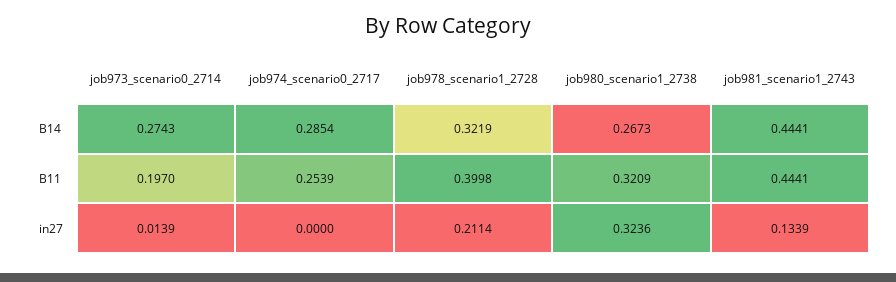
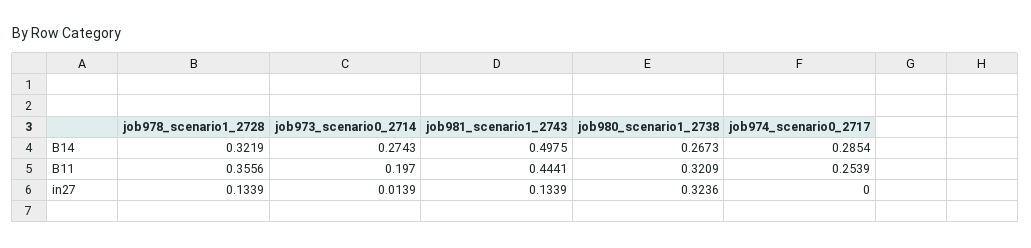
  {
    "job973_scenario0_2714": {
      "B14": 0.2743,
      "B11": 0.197,
      "in27": 0.0139
    },
    "job974_scenario0_2717": {
      "B14": 0.2854,
      "B11": 0.2539,
      "in27": 0
    },
    "job978_scenario1_2728": {
      "B14": 0.3219,
-     "B11": 0.3998,
+     "B11": 0.3556,
-     "in27": 0.2114
+     "in27": 0.1339
    },
    "job980_scenario1_2738": {
      "B14": 0.2673,
      "B11": 0.3209,
      "in27": 0.3236
    },
    "job981_scenario1_2743": {
-     "B14": 0.4441,
+     "B14": 0.4975,
      "B11": 0.4441,
      "in27": 0.1339
    }
  }

